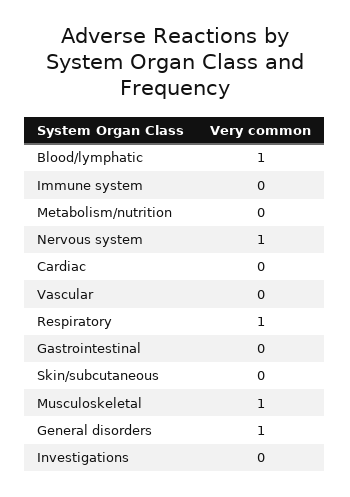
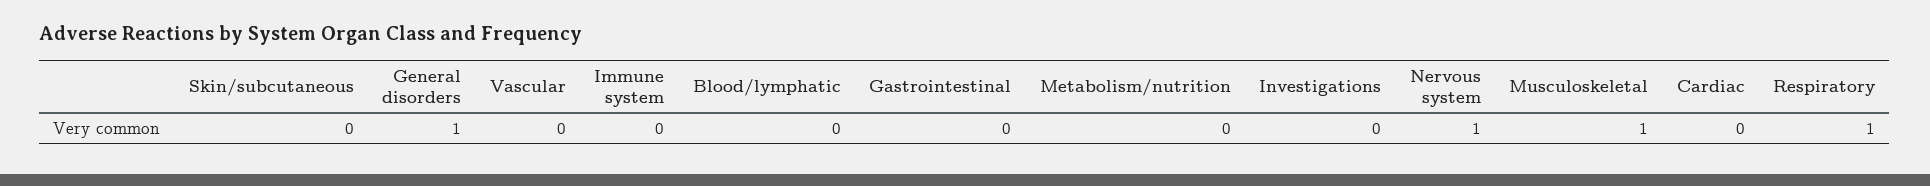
  {
-   "Blood/lymphatic": 1,
+   "Blood/lymphatic": 0,
    "Immune system": 0,
    "Metabolism/nutrition": 0,
    "Nervous system": 1,
    "Cardiac": 0,
    "Vascular": 0,
    "Respiratory": 1,
    "Gastrointestinal": 0,
    "Skin/subcutaneous": 0,
    "Musculoskeletal": 1,
    "General disorders": 1,
    "Investigations": 0
  }

